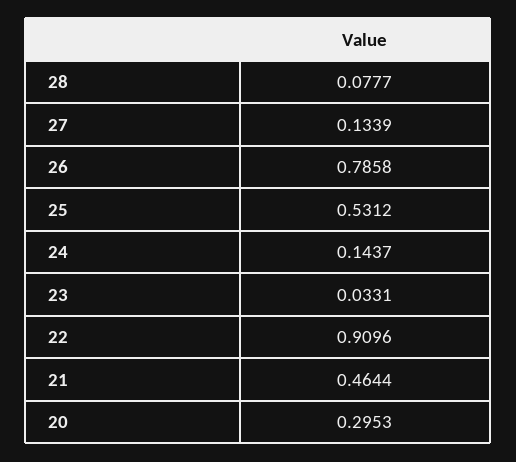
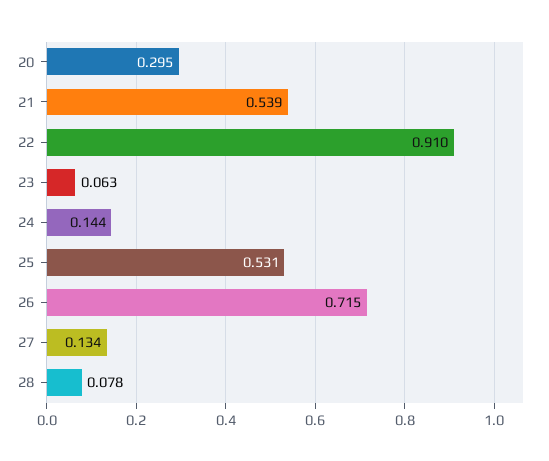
  {
    "28": 0.0777,
    "27": 0.1339,
-   "26": 0.7858,
+   "26": 0.715,
    "25": 0.5312,
    "24": 0.1437,
-   "23": 0.0331,
+   "23": 0.063,
    "22": 0.9096,
-   "21": 0.4644,
+   "21": 0.539,
    "20": 0.2953
  }

